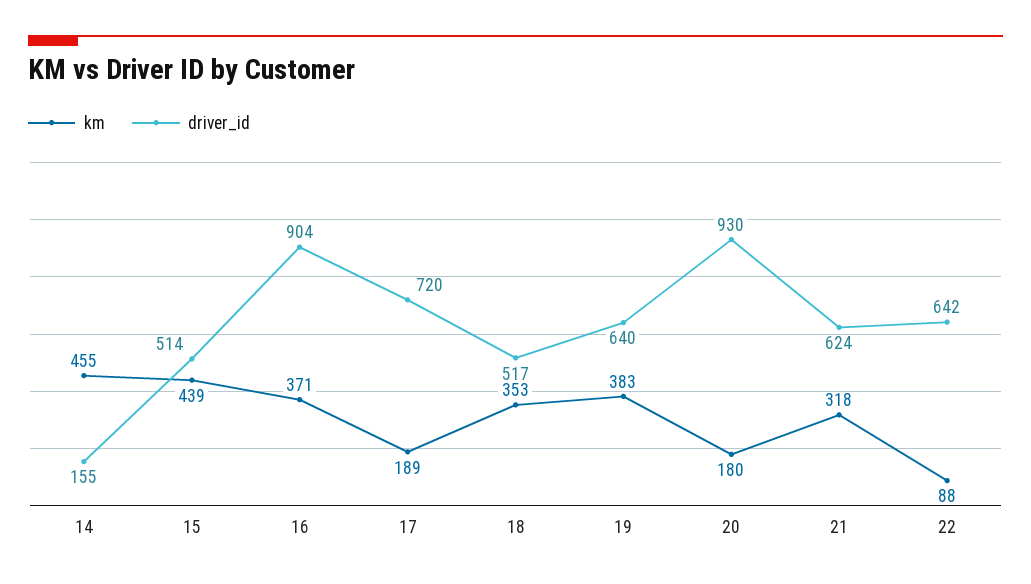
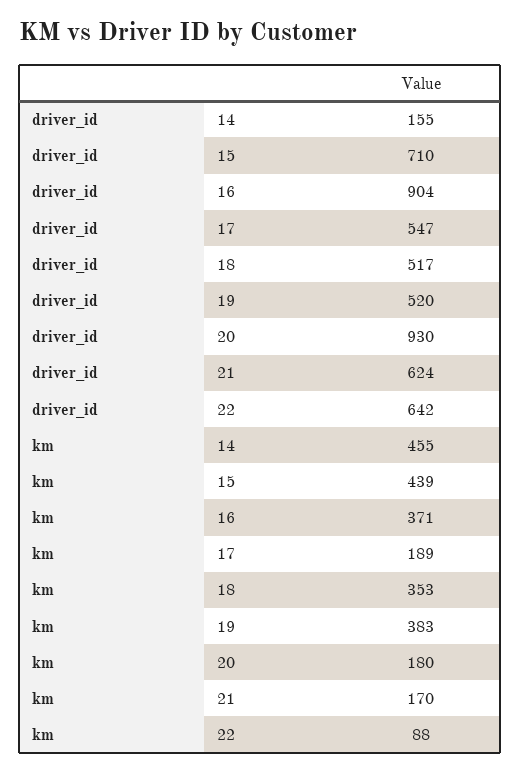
  {
    "km": {
      "14": 455,
      "15": 439,
      "16": 371,
      "17": 189,
      "18": 353,
      "19": 383,
      "20": 180,
-     "21": 318,
+     "21": 170,
      "22": 88
    },
    "driver_id": {
      "14": 155,
-     "15": 514,
+     "15": 710,
      "16": 904,
-     "17": 720,
+     "17": 547,
      "18": 517,
-     "19": 640,
+     "19": 520,
      "20": 930,
      "21": 624,
      "22": 642
    }
  }

